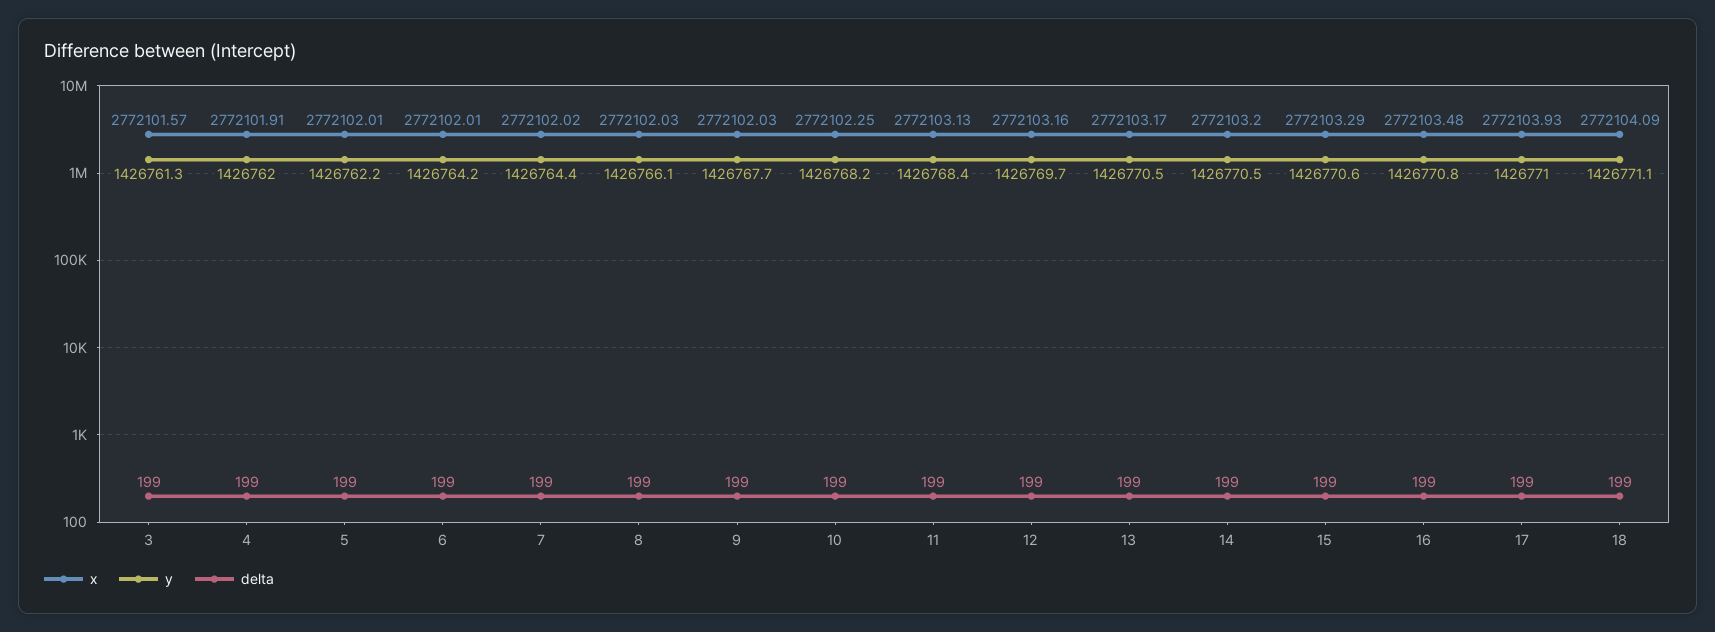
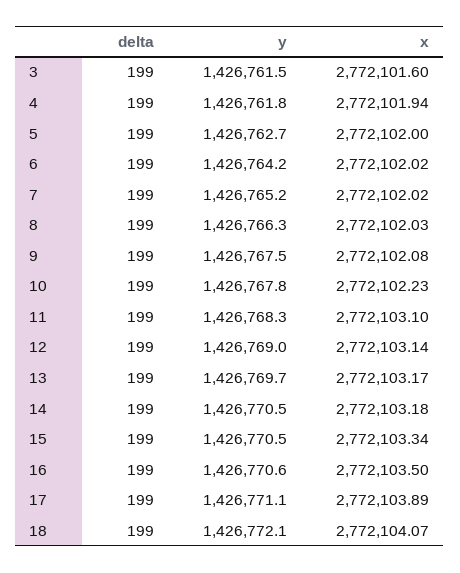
  {
    "x": {
-     "3": 2772101.57,
+     "3": 2772101.6,
-     "4": 2772101.91,
+     "4": 2772101.94,
-     "5": 2772102.01,
+     "5": 2772102,
-     "6": 2772102.01,
+     "6": 2772102.02,
      "7": 2772102.02,
      "8": 2772102.03,
-     "9": 2772102.03,
+     "9": 2772102.08,
-     "10": 2772102.25,
+     "10": 2772102.23,
-     "11": 2772103.13,
+     "11": 2772103.1,
-     "12": 2772103.16,
+     "12": 2772103.14,
      "13": 2772103.17,
-     "14": 2772103.2,
+     "14": 2772103.18,
-     "15": 2772103.29,
+     "15": 2772103.34,
-     "16": 2772103.48,
+     "16": 2772103.5,
-     "17": 2772103.93,
+     "17": 2772103.89,
-     "18": 2772104.09
+     "18": 2772104.07
    },
    "y": {
-     "3": 1426761.3,
+     "3": 1426761.5,
-     "4": 1426762,
+     "4": 1426761.8,
-     "5": 1426762.2,
+     "5": 1426762.7,
      "6": 1426764.2,
-     "7": 1426764.4,
+     "7": 1426765.2,
-     "8": 1426766.1,
+     "8": 1426766.3,
-     "9": 1426767.7,
+     "9": 1426767.5,
-     "10": 1426768.2,
+     "10": 1426767.8,
-     "11": 1426768.4,
+     "11": 1426768.3,
-     "12": 1426769.7,
+     "12": 1426769,
-     "13": 1426770.5,
+     "13": 1426769.7,
      "14": 1426770.5,
-     "15": 1426770.6,
+     "15": 1426770.5,
-     "16": 1426770.8,
+     "16": 1426770.6,
-     "17": 1426771,
+     "17": 1426771.1,
-     "18": 1426771.1
+     "18": 1426772.1
    },
    "delta": {
      "3": 199,
      "4": 199,
      "5": 199,
      "6": 199,
      "7": 199,
      "8": 199,
      "9": 199,
      "10": 199,
      "11": 199,
      "12": 199,
      "13": 199,
      "14": 199,
      "15": 199,
      "16": 199,
      "17": 199,
      "18": 199
    }
  }

